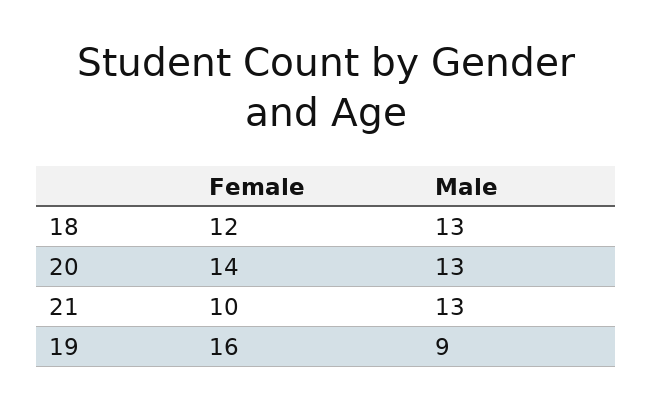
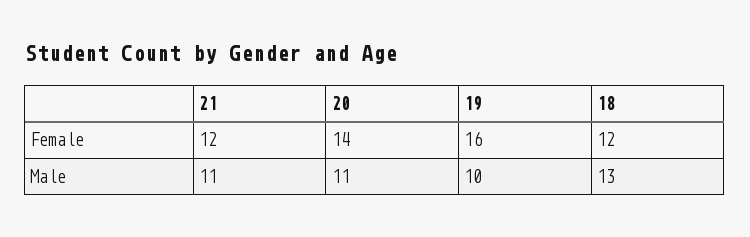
  {
    "Female": {
      "18": 12,
      "20": 14,
-     "21": 10,
+     "21": 12,
      "19": 16
    },
    "Male": {
      "18": 13,
-     "20": 13,
+     "20": 11,
-     "21": 13,
+     "21": 11,
-     "19": 9
+     "19": 10
    }
  }

